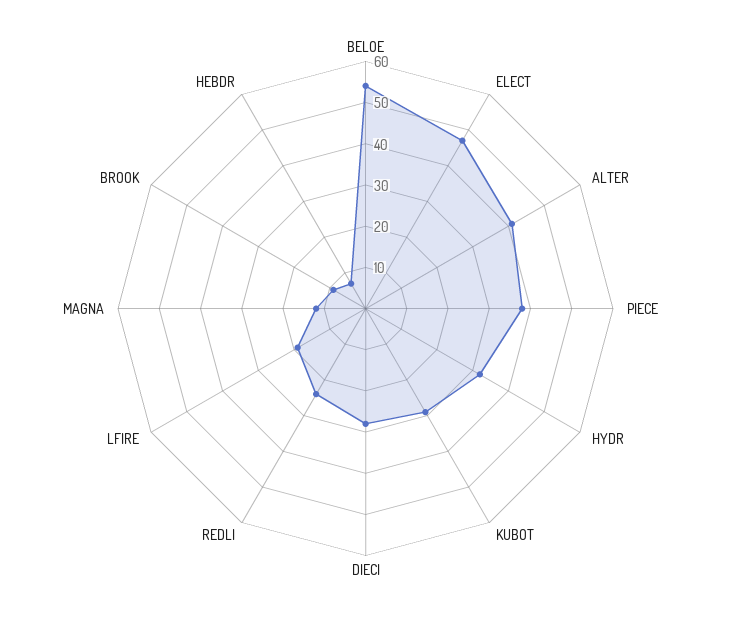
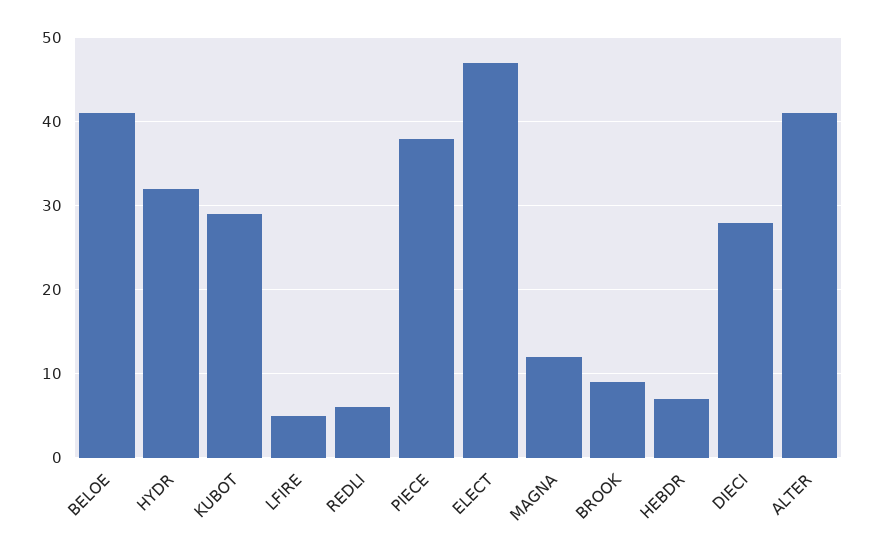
  {
-   "BELOE": 55,
+   "BELOE": 41,
    "ELECT": 47,
    "ALTER": 41,
    "PIECE": 38,
    "HYDR": 32,
    "KUBOT": 29,
    "DIECI": 28,
-   "REDLI": 25,
+   "REDLI": 6,
-   "LFIRE": 20,
+   "LFIRE": 5,
    "MAGNA": 12,
    "BROOK": 9,
    "HEBDR": 7
  }

